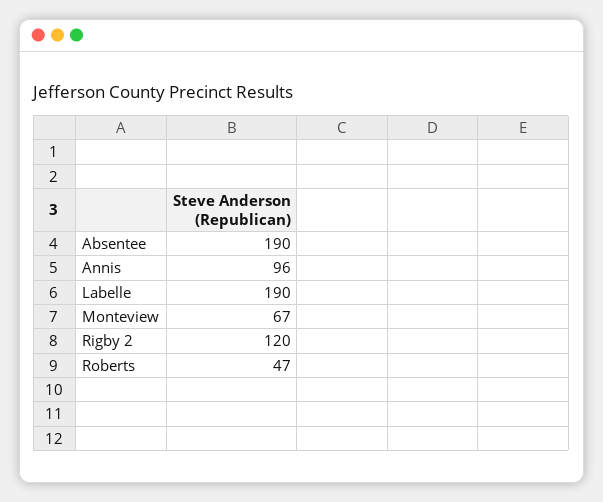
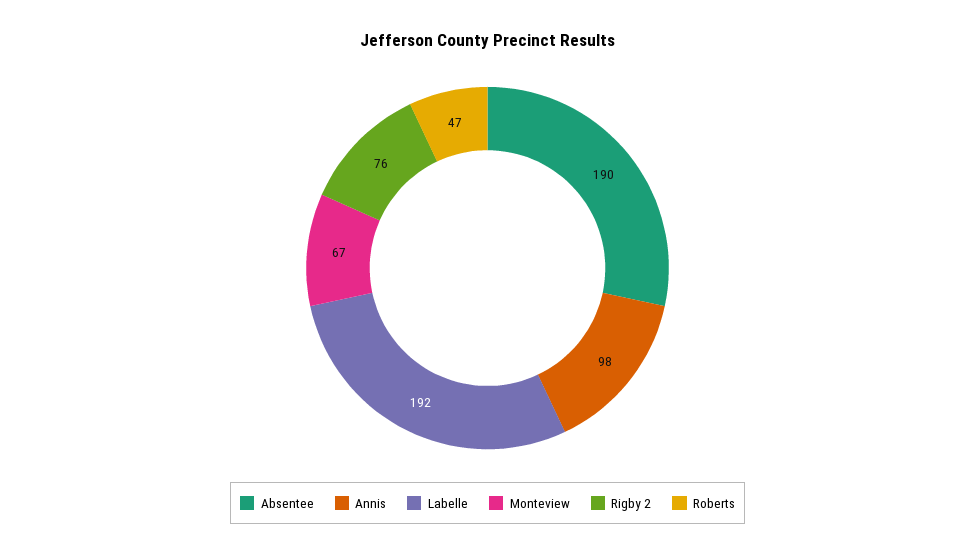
  {
    "Absentee": 190,
-   "Annis": 96,
+   "Annis": 98,
-   "Labelle": 190,
+   "Labelle": 192,
    "Monteview": 67,
-   "Rigby 2": 120,
+   "Rigby 2": 76,
    "Roberts": 47
  }

